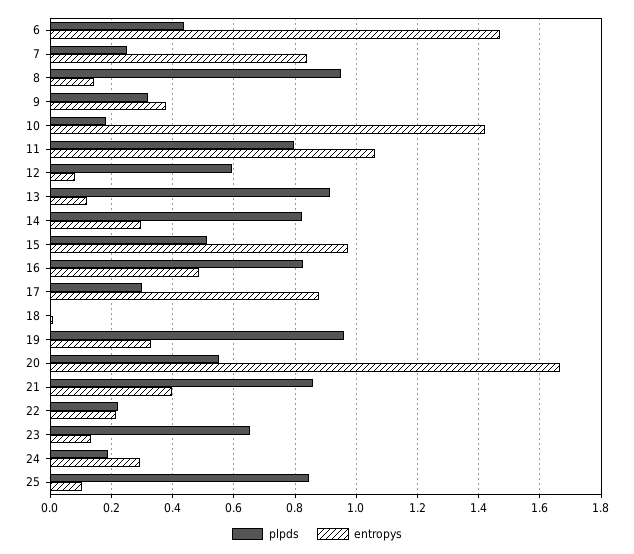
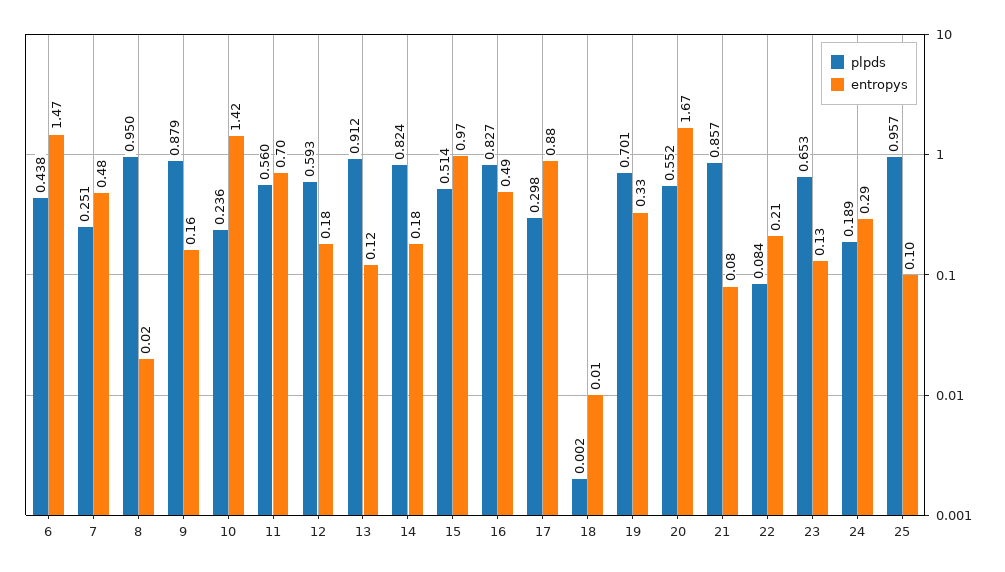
  {
    "plpds": {
      "6": 0.438,
      "7": 0.251,
      "8": 0.95,
-     "9": 0.32,
+     "9": 0.879,
-     "10": 0.18,
+     "10": 0.236,
-     "11": 0.8,
+     "11": 0.56,
      "12": 0.593,
      "13": 0.912,
      "14": 0.824,
      "15": 0.514,
      "16": 0.827,
      "17": 0.298,
      "18": 0.002,
-     "19": 0.96,
+     "19": 0.701,
      "20": 0.552,
      "21": 0.857,
-     "22": 0.22,
+     "22": 0.084,
      "23": 0.653,
      "24": 0.189,
-     "25": 0.84
+     "25": 0.957
    },
    "entropys": {
      "6": 1.47,
-     "7": 0.84,
+     "7": 0.48,
-     "8": 0.14,
+     "8": 0.02,
-     "9": 0.38,
+     "9": 0.16,
      "10": 1.42,
-     "11": 1.06,
+     "11": 0.7,
-     "12": 0.08,
+     "12": 0.18,
      "13": 0.12,
-     "14": 0.3,
+     "14": 0.18,
      "15": 0.97,
      "16": 0.49,
      "17": 0.88,
      "18": 0.01,
      "19": 0.33,
      "20": 1.67,
-     "21": 0.4,
+     "21": 0.08,
      "22": 0.21,
      "23": 0.13,
      "24": 0.29,
      "25": 0.1
    }
  }

